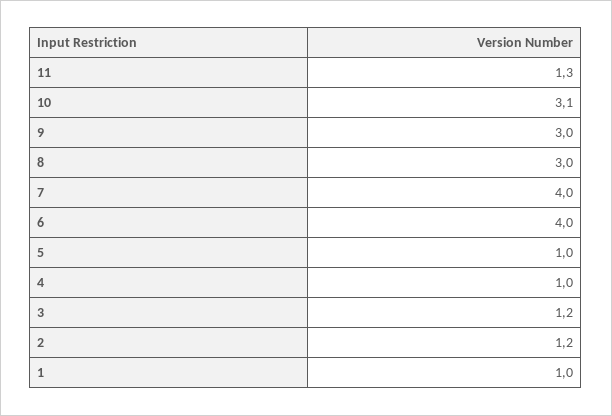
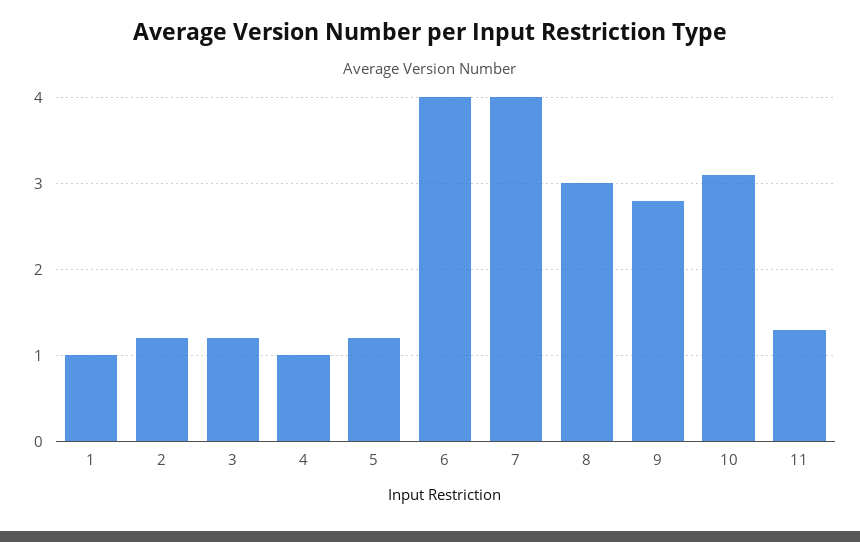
  {
    "11": 1.3,
    "10": 3.1,
-   "9": 3,
+   "9": 2.8,
    "8": 3,
    "7": 4,
    "6": 4,
-   "5": 1,
+   "5": 1.2,
    "4": 1,
    "3": 1.2,
    "2": 1.2,
    "1": 1
  }

